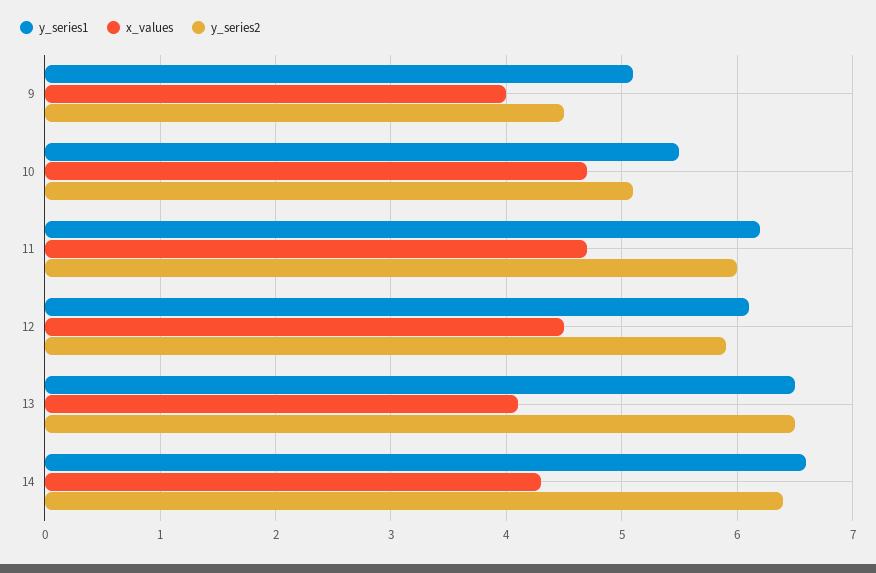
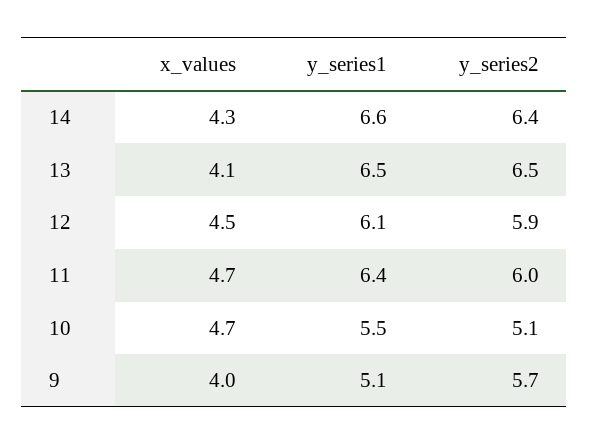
  {
    "y_series1": {
      "9": 5.1,
      "10": 5.5,
-     "11": 6.2,
+     "11": 6.4,
      "12": 6.1,
      "13": 6.5,
      "14": 6.6
    },
    "x_values": {
      "9": 4,
      "10": 4.7,
      "11": 4.7,
      "12": 4.5,
      "13": 4.1,
      "14": 4.3
    },
    "y_series2": {
-     "9": 4.5,
+     "9": 5.7,
      "10": 5.1,
      "11": 6,
      "12": 5.9,
      "13": 6.5,
      "14": 6.4
    }
  }

